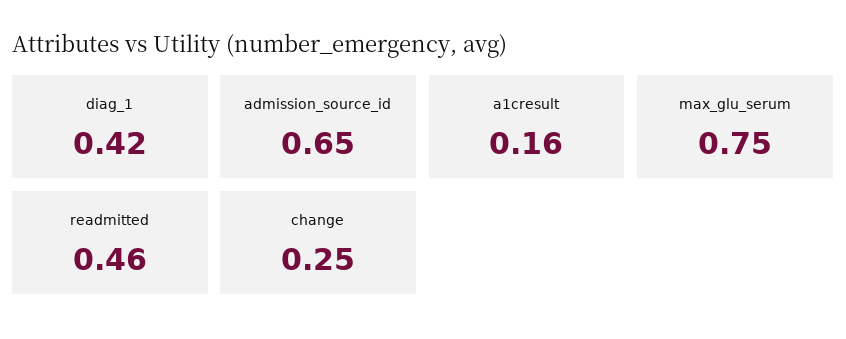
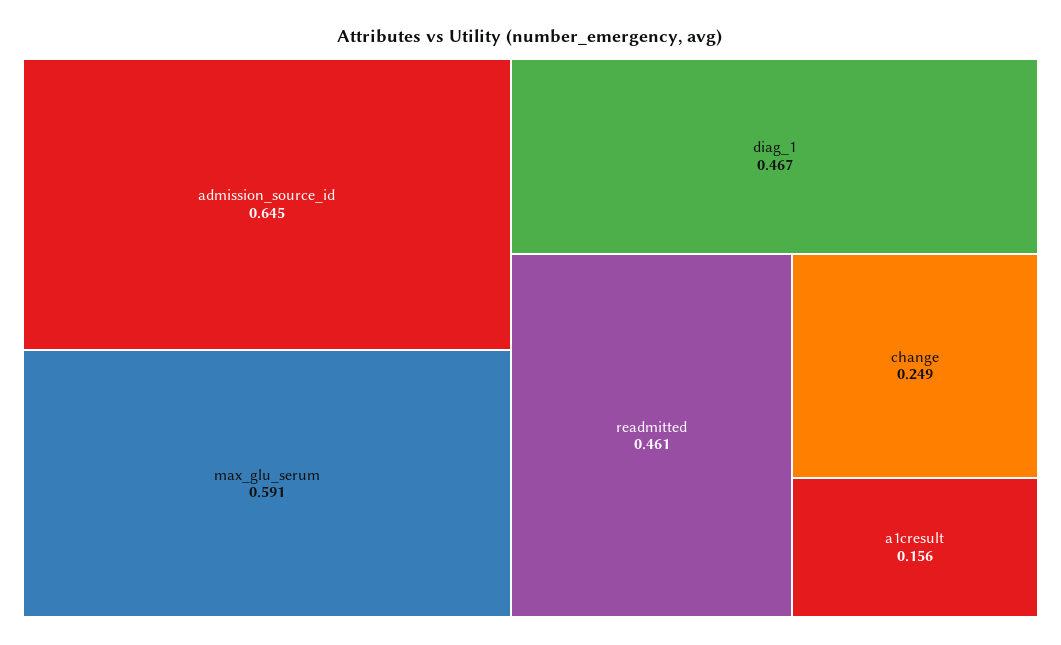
  {
-   "diag_1": 0.42,
+   "diag_1": 0.467,
    "admission_source_id": 0.645,
    "a1cresult": 0.156,
-   "max_glu_serum": 0.75,
+   "max_glu_serum": 0.591,
    "readmitted": 0.461,
    "change": 0.249
  }

